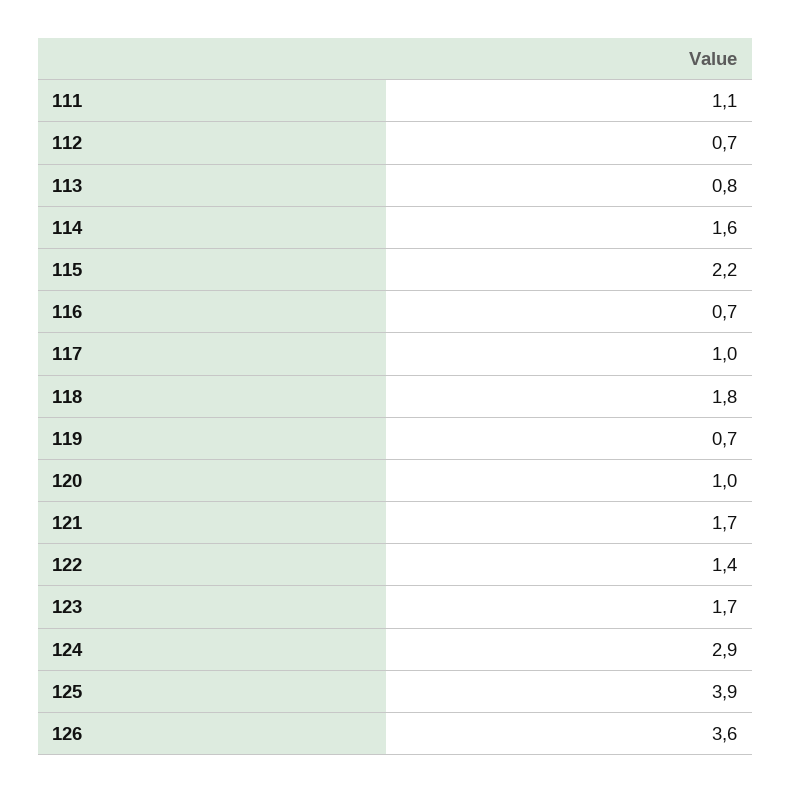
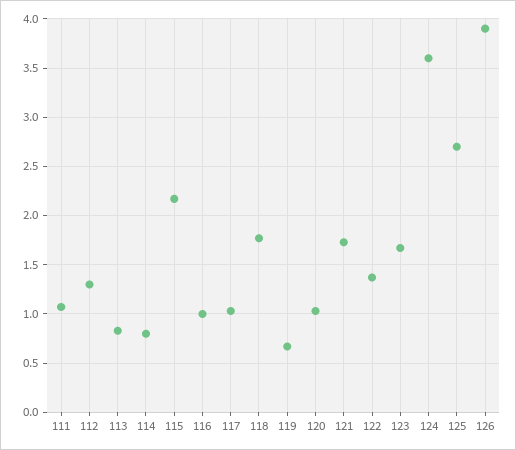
  {
    "111": 1.1,
-   "112": 0.7,
+   "112": 1.3,
    "113": 0.8,
-   "114": 1.6,
+   "114": 0.8,
    "115": 2.2,
-   "116": 0.7,
+   "116": 1,
    "117": 1,
    "118": 1.8,
    "119": 0.7,
    "120": 1,
    "121": 1.7,
    "122": 1.4,
    "123": 1.7,
-   "124": 2.9,
+   "124": 3.6,
-   "125": 3.9,
+   "125": 2.7,
-   "126": 3.6
+   "126": 3.9
  }

